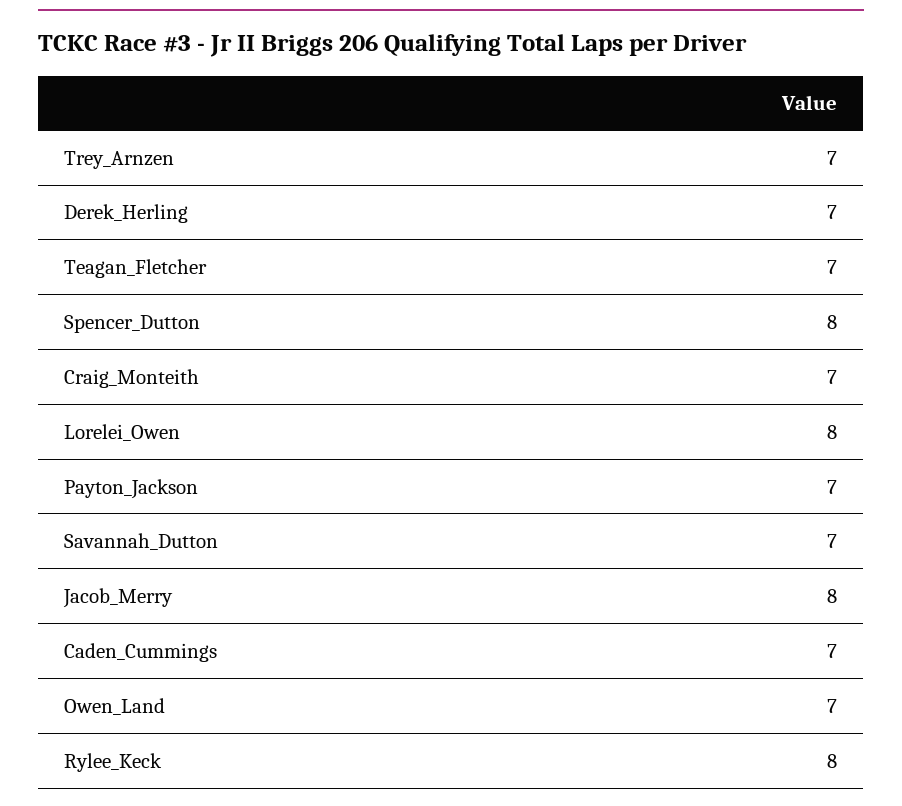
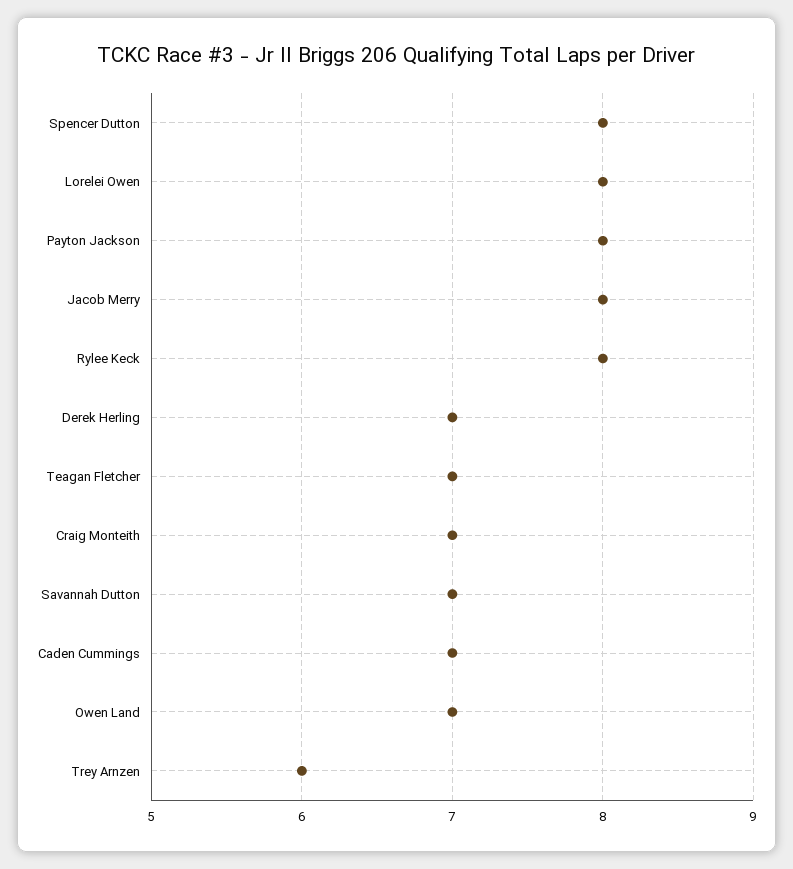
  {
-   "Trey_Arnzen": 7,
+   "Trey_Arnzen": 6,
    "Derek_Herling": 7,
    "Teagan_Fletcher": 7,
    "Spencer_Dutton": 8,
    "Craig_Monteith": 7,
    "Lorelei_Owen": 8,
-   "Payton_Jackson": 7,
+   "Payton_Jackson": 8,
    "Savannah_Dutton": 7,
    "Jacob_Merry": 8,
    "Caden_Cummings": 7,
    "Owen_Land": 7,
    "Rylee_Keck": 8
  }

